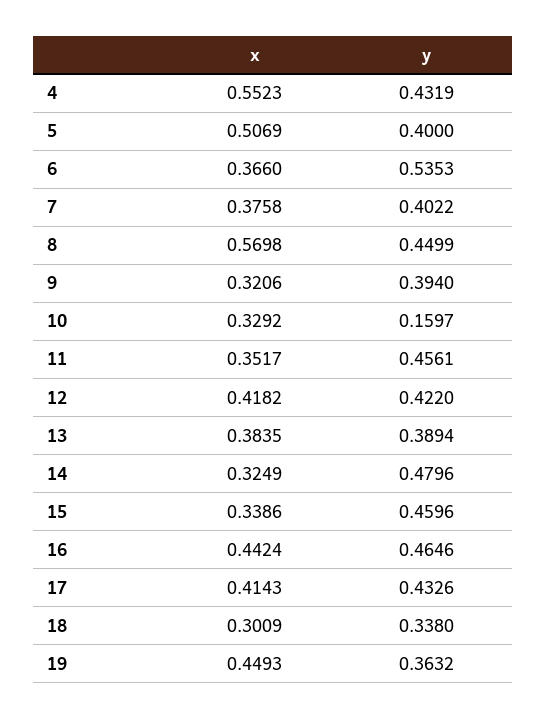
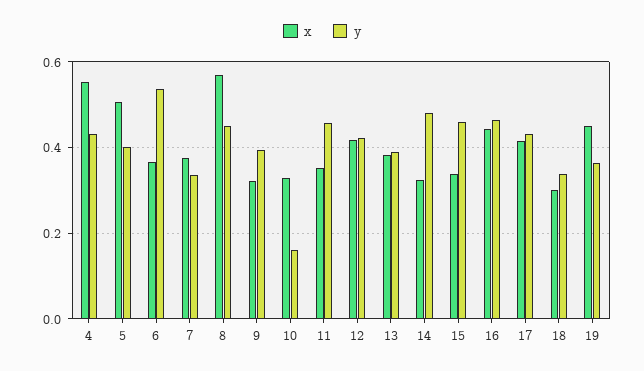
  {
    "x": {
      "4": 0.5523,
      "5": 0.5069,
      "6": 0.366,
      "7": 0.3758,
      "8": 0.5698,
      "9": 0.3206,
      "10": 0.3292,
      "11": 0.3517,
      "12": 0.4182,
      "13": 0.3835,
      "14": 0.3249,
      "15": 0.3386,
      "16": 0.4424,
      "17": 0.4143,
      "18": 0.3009,
      "19": 0.4493
    },
    "y": {
      "4": 0.4319,
      "5": 0.4,
      "6": 0.5353,
-     "7": 0.4022,
+     "7": 0.34,
      "8": 0.4499,
      "9": 0.394,
      "10": 0.1597,
      "11": 0.4561,
      "12": 0.422,
      "13": 0.3894,
      "14": 0.4796,
      "15": 0.4596,
      "16": 0.4646,
      "17": 0.4326,
      "18": 0.338,
      "19": 0.3632
    }
  }

